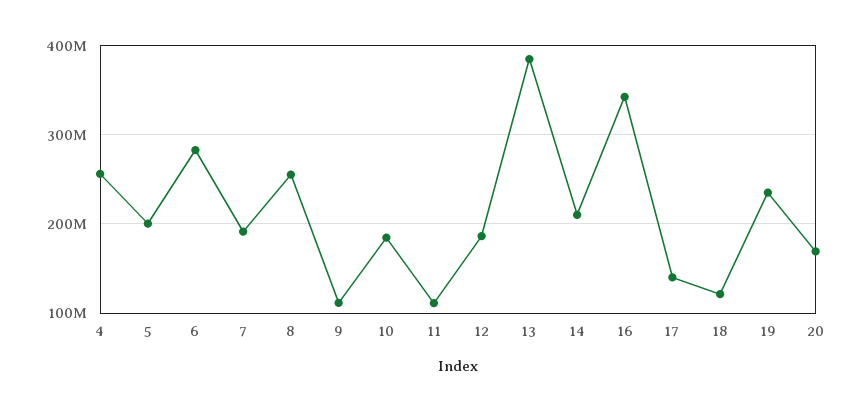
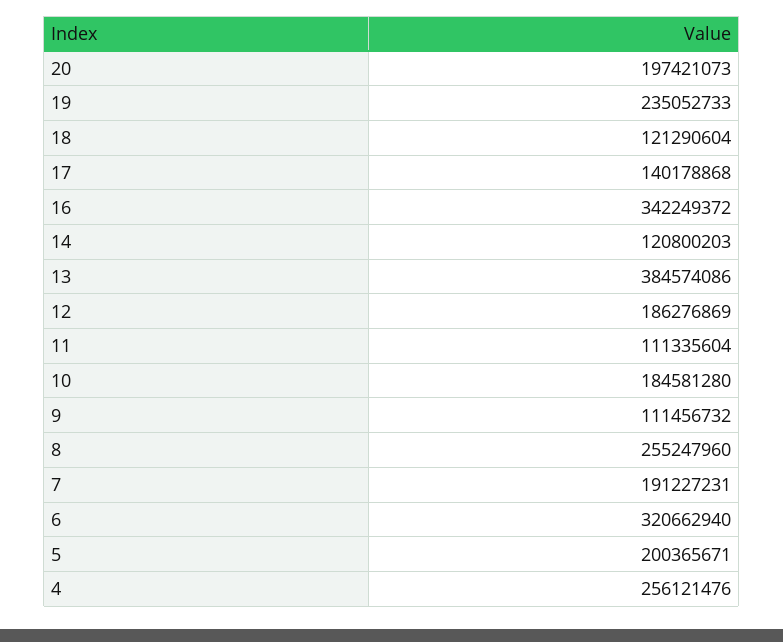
  {
    "4": 256121476,
    "5": 200365671,
-   "6": 280000000,
+   "6": 320662940,
    "7": 191227231,
    "8": 255247960,
    "9": 111456732,
    "10": 184581280,
    "11": 111335604,
    "12": 186276869,
    "13": 384574086,
-   "14": 210000000,
+   "14": 120800203,
    "16": 342249372,
    "17": 140178868,
    "18": 121290604,
    "19": 235052733,
-   "20": 170000000
+   "20": 197421073
  }

